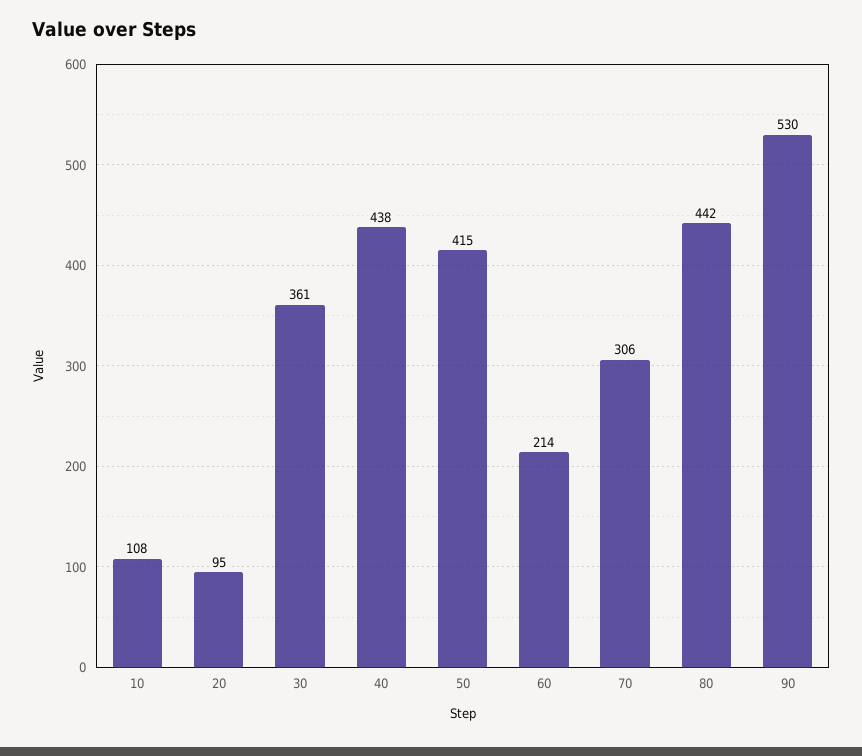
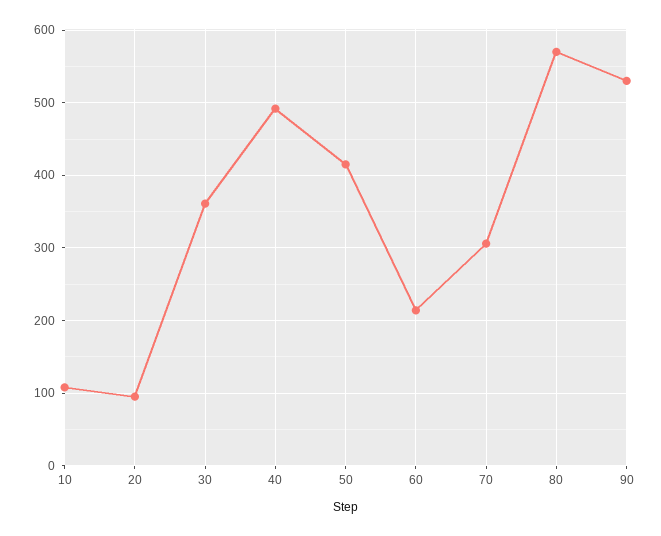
  {
    "10": 108,
    "20": 95,
    "30": 361,
-   "40": 438,
+   "40": 490,
    "50": 415,
    "60": 214,
    "70": 306,
-   "80": 442,
+   "80": 570,
    "90": 530
  }

